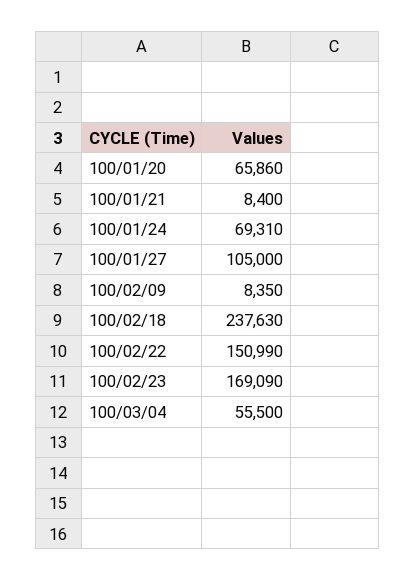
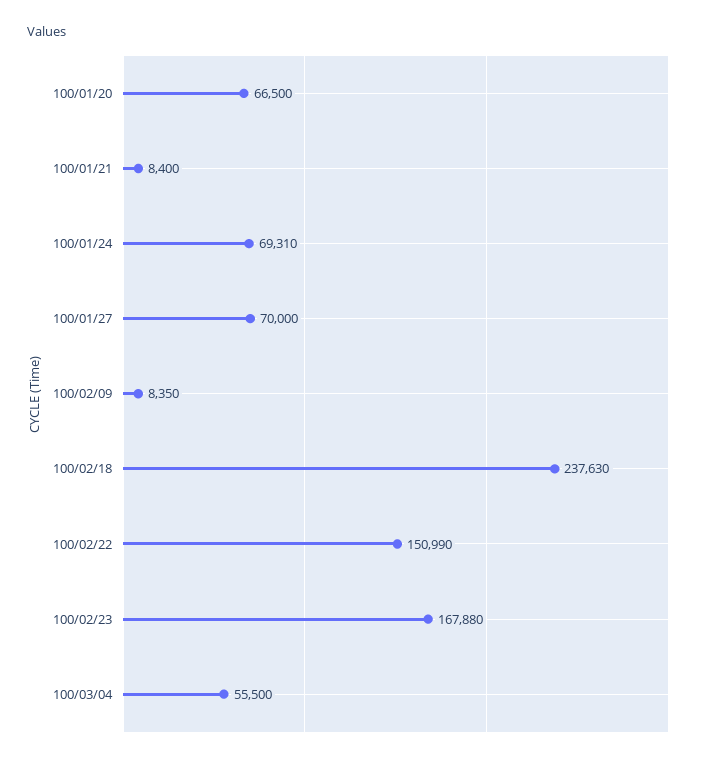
  {
-   "100/01/20": 65860,
+   "100/01/20": 66500,
    "100/01/21": 8400,
    "100/01/24": 69310,
-   "100/01/27": 105000,
+   "100/01/27": 70000,
    "100/02/09": 8350,
    "100/02/18": 237630,
    "100/02/22": 150990,
-   "100/02/23": 169090,
+   "100/02/23": 167880,
    "100/03/04": 55500
  }

